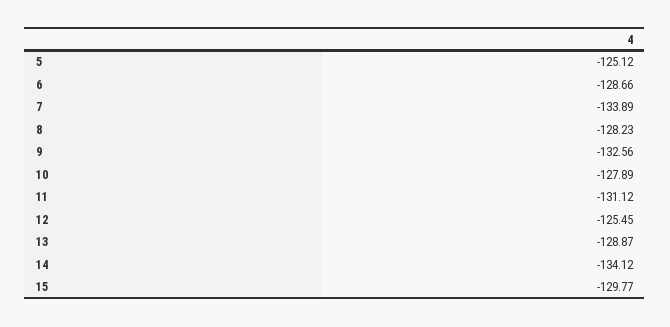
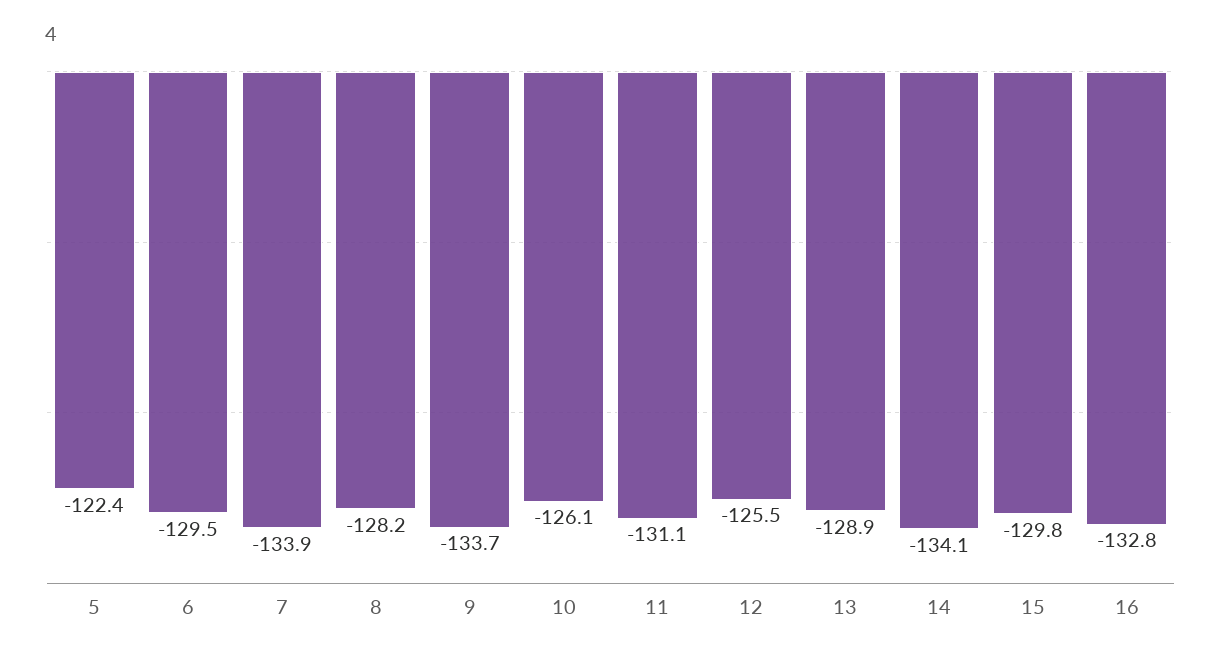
  {
-   "5": -125.12,
+   "5": -122.4,
-   "6": -128.66,
+   "6": -129.5,
    "7": -133.89,
    "8": -128.23,
-   "9": -132.56,
+   "9": -133.7,
-   "10": -127.89,
+   "10": -126.1,
    "11": -131.12,
    "12": -125.45,
    "13": -128.87,
    "14": -134.12,
-   "15": -129.77
+   "15": -129.77,
+   "16": -132.8
  }

